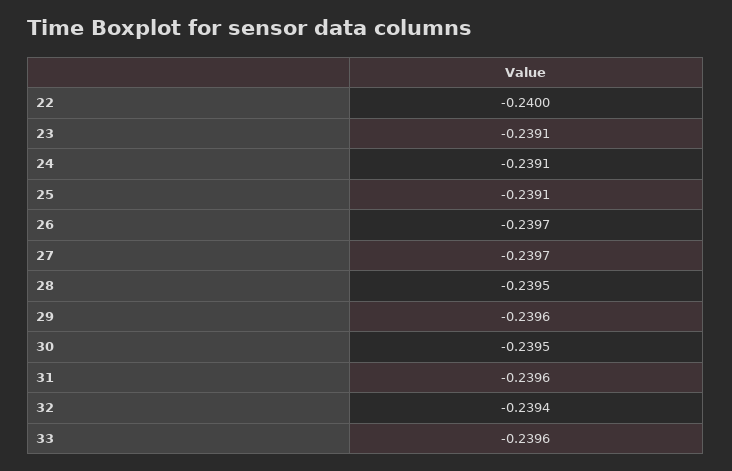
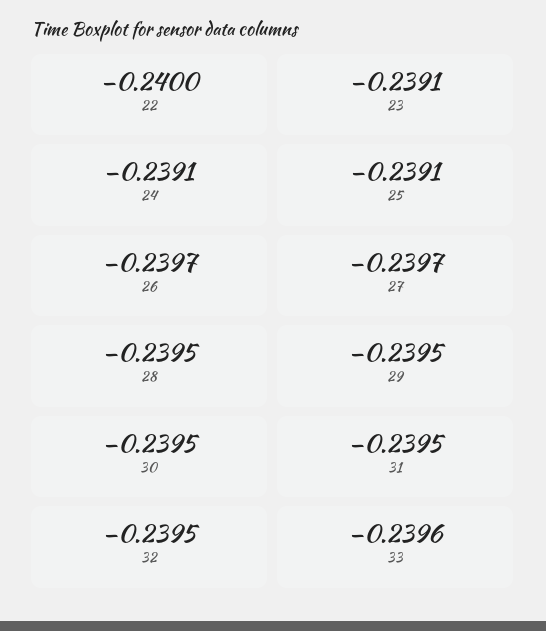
  {
    "22": -0.24,
    "23": -0.2391,
    "24": -0.2391,
    "25": -0.2391,
    "26": -0.2397,
    "27": -0.2397,
    "28": -0.2395,
-   "29": -0.2396,
+   "29": -0.2395,
    "30": -0.2395,
-   "31": -0.2396,
+   "31": -0.2395,
-   "32": -0.2394,
+   "32": -0.2395,
    "33": -0.2396
  }

